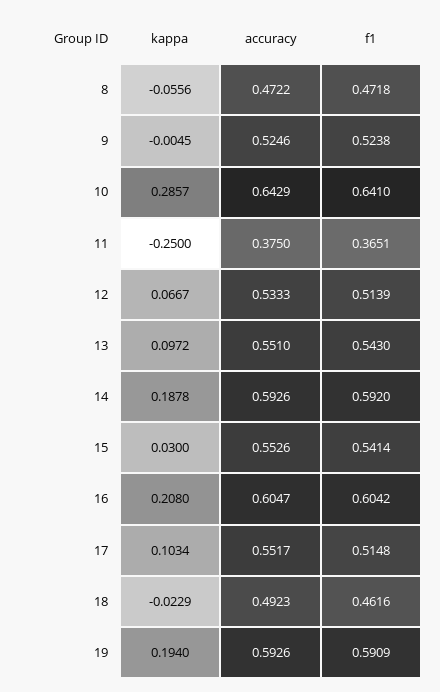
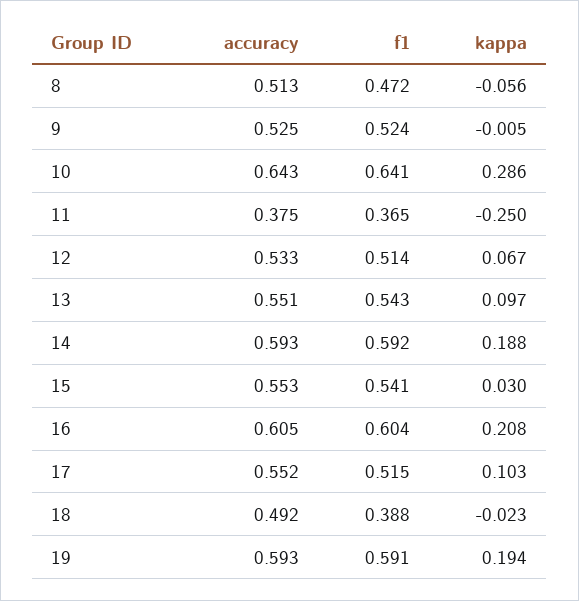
  {
    "kappa": {
      "8": -0.0556,
      "9": -0.0045,
      "10": 0.2857,
      "11": -0.25,
      "12": 0.0667,
      "13": 0.0972,
      "14": 0.1878,
      "15": 0.03,
      "16": 0.208,
      "17": 0.1034,
      "18": -0.0229,
      "19": 0.194
    },
    "accuracy": {
-     "8": 0.4722,
+     "8": 0.513,
      "9": 0.5246,
      "10": 0.6429,
      "11": 0.375,
      "12": 0.5333,
      "13": 0.551,
      "14": 0.5926,
      "15": 0.5526,
      "16": 0.6047,
      "17": 0.5517,
      "18": 0.4923,
      "19": 0.5926
    },
    "f1": {
      "8": 0.4718,
      "9": 0.5238,
      "10": 0.641,
      "11": 0.3651,
      "12": 0.5139,
      "13": 0.543,
      "14": 0.592,
      "15": 0.5414,
      "16": 0.6042,
      "17": 0.5148,
-     "18": 0.4616,
+     "18": 0.388,
      "19": 0.5909
    }
  }

